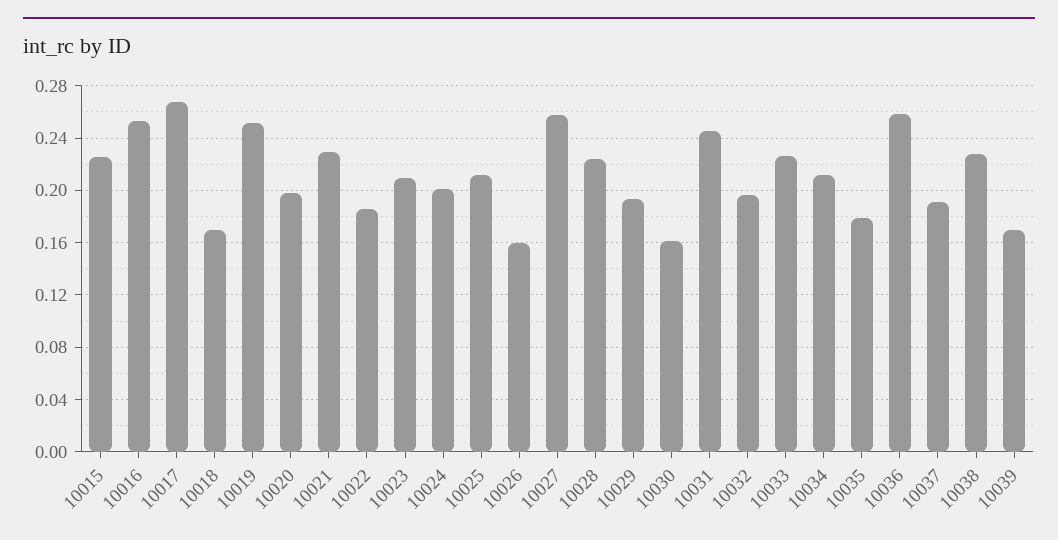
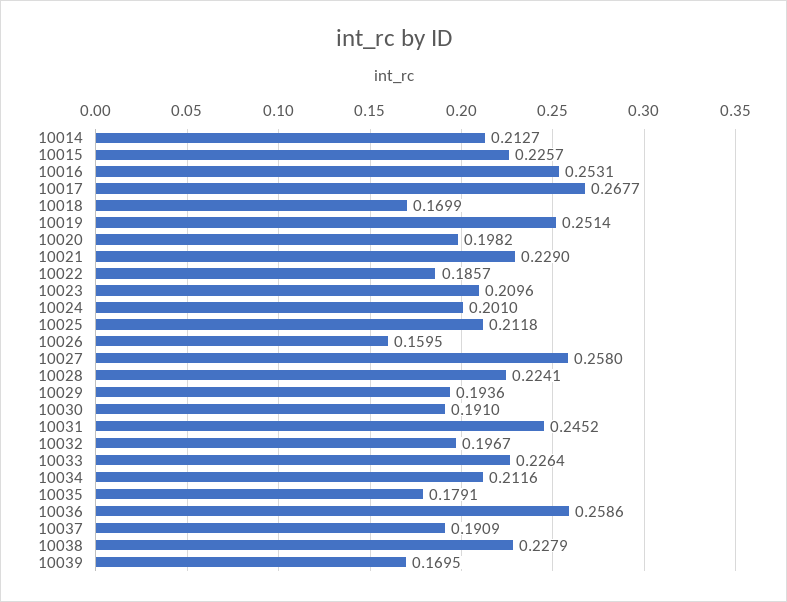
  {
    "10015": 0.2257,
    "10016": 0.2531,
    "10017": 0.2677,
    "10018": 0.1699,
    "10019": 0.2514,
    "10020": 0.1982,
    "10021": 0.229,
    "10022": 0.1857,
    "10023": 0.2096,
    "10024": 0.201,
    "10025": 0.2118,
    "10026": 0.1595,
    "10027": 0.258,
    "10028": 0.2241,
    "10029": 0.1936,
-   "10030": 0.16,
+   "10030": 0.191,
    "10031": 0.2452,
    "10032": 0.1967,
    "10033": 0.2264,
    "10034": 0.2116,
    "10035": 0.1791,
    "10036": 0.2586,
    "10037": 0.1909,
    "10038": 0.2279,
-   "10039": 0.1695
+   "10039": 0.1695,
+   "10014": 0.2127
  }

